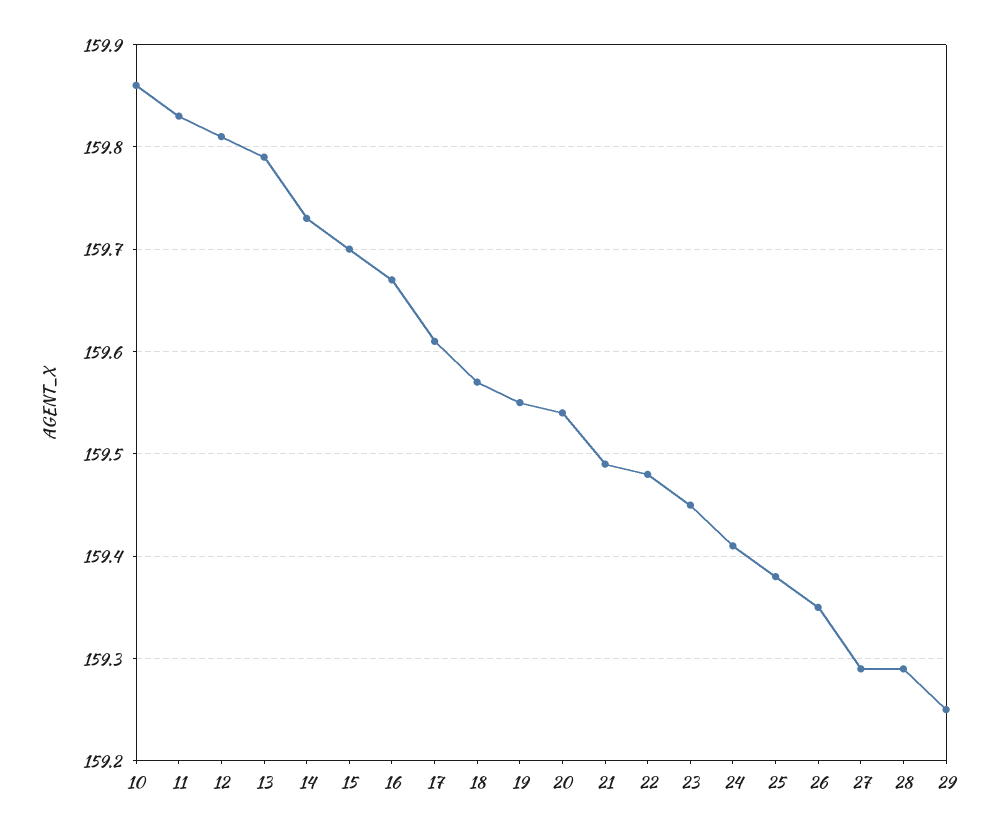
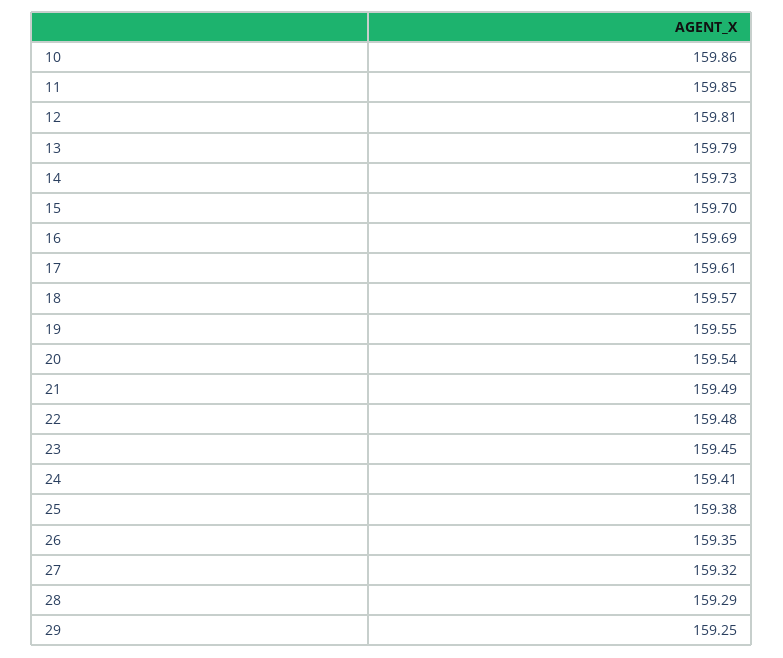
  {
    "10": 159.86,
-   "11": 159.83,
+   "11": 159.85,
    "12": 159.81,
    "13": 159.79,
    "14": 159.73,
    "15": 159.7,
-   "16": 159.67,
+   "16": 159.69,
    "17": 159.61,
    "18": 159.57,
    "19": 159.55,
    "20": 159.54,
    "21": 159.49,
    "22": 159.48,
    "23": 159.45,
    "24": 159.41,
    "25": 159.38,
    "26": 159.35,
-   "27": 159.29,
+   "27": 159.32,
    "28": 159.29,
    "29": 159.25
  }

